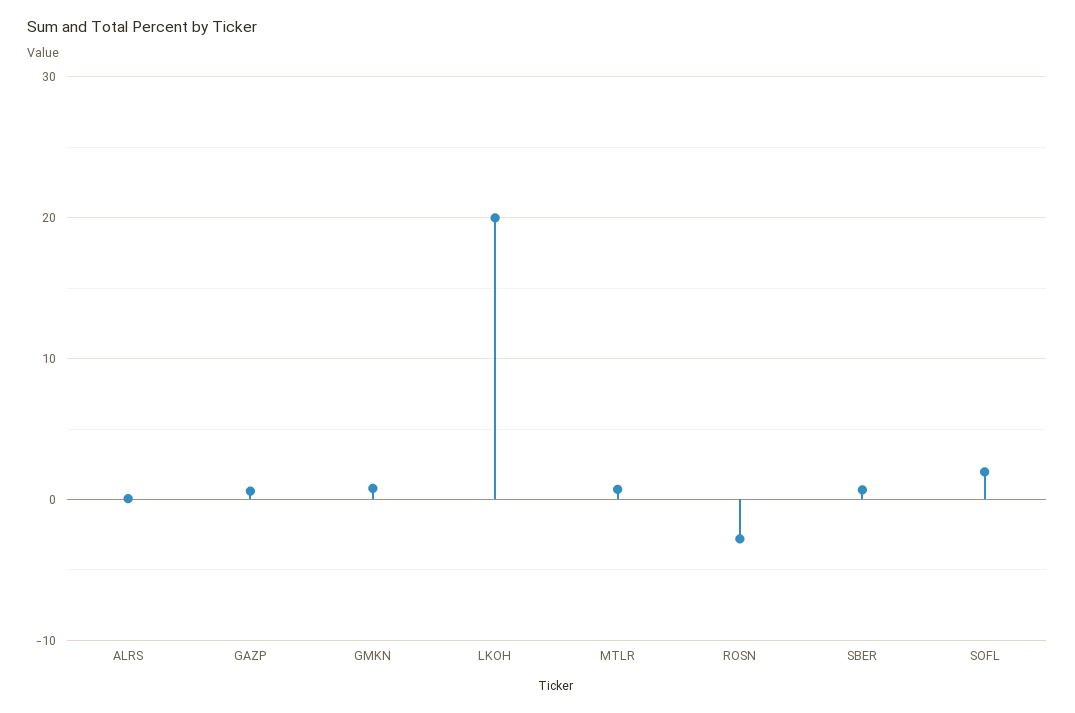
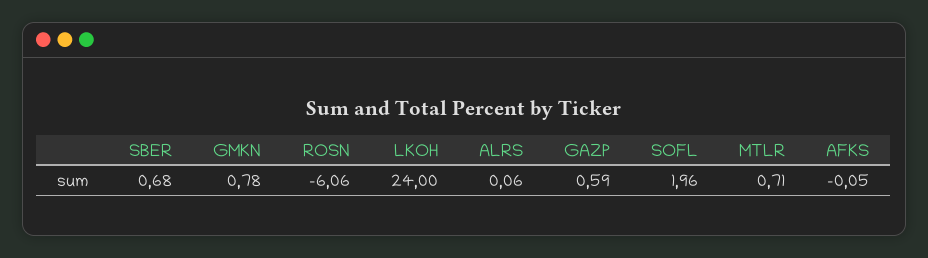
  {
    "ALRS": 0.06,
    "GAZP": 0.59,
    "GMKN": 0.78,
-   "LKOH": 20,
+   "LKOH": 24,
    "MTLR": 0.71,
-   "ROSN": -3,
+   "ROSN": -6.06,
    "SBER": 0.68,
-   "SOFL": 1.96
+   "SOFL": 1.96,
+   "AFKS": -0.05
  }

